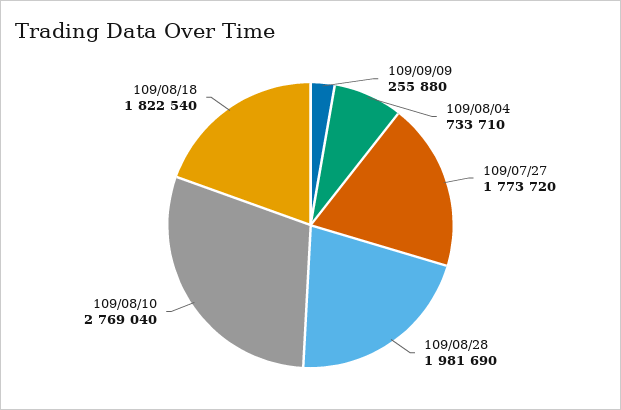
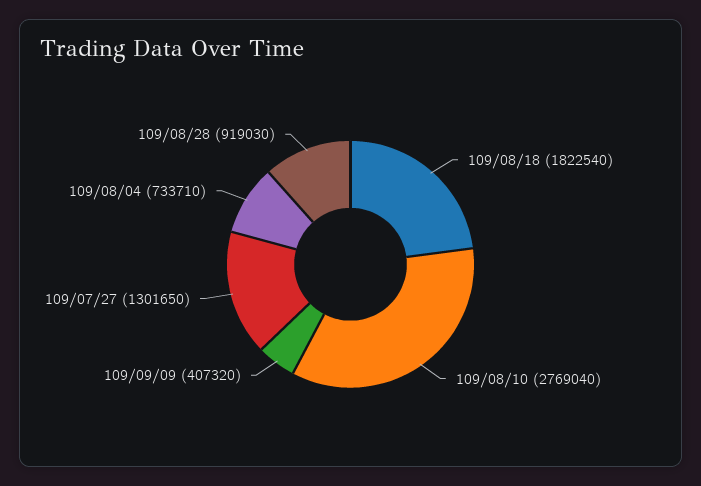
  {
-   "109/09/09": 255880,
+   "109/09/09": 407320,
    "109/08/04": 733710,
-   "109/07/27": 1773720,
+   "109/07/27": 1301650,
-   "109/08/28": 1981690,
+   "109/08/28": 919030,
    "109/08/10": 2769040,
    "109/08/18": 1822540
  }

